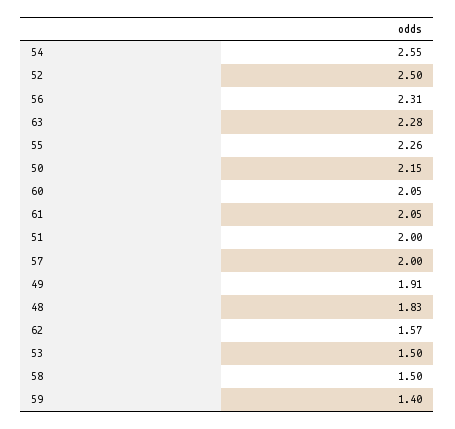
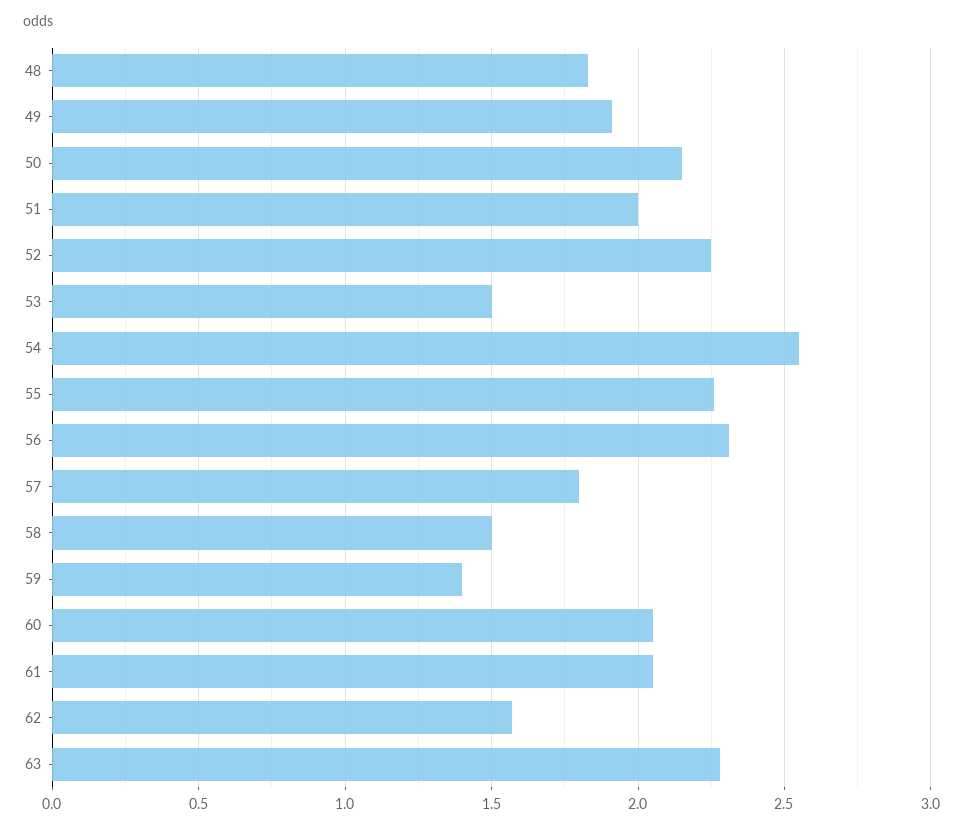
  {
    "54": 2.55,
-   "52": 2.5,
+   "52": 2.25,
    "56": 2.31,
    "63": 2.28,
    "55": 2.26,
    "50": 2.15,
    "60": 2.05,
    "61": 2.05,
    "51": 2,
-   "57": 2,
+   "57": 1.8,
    "49": 1.91,
    "48": 1.83,
    "62": 1.57,
    "53": 1.5,
    "58": 1.5,
    "59": 1.4
  }

